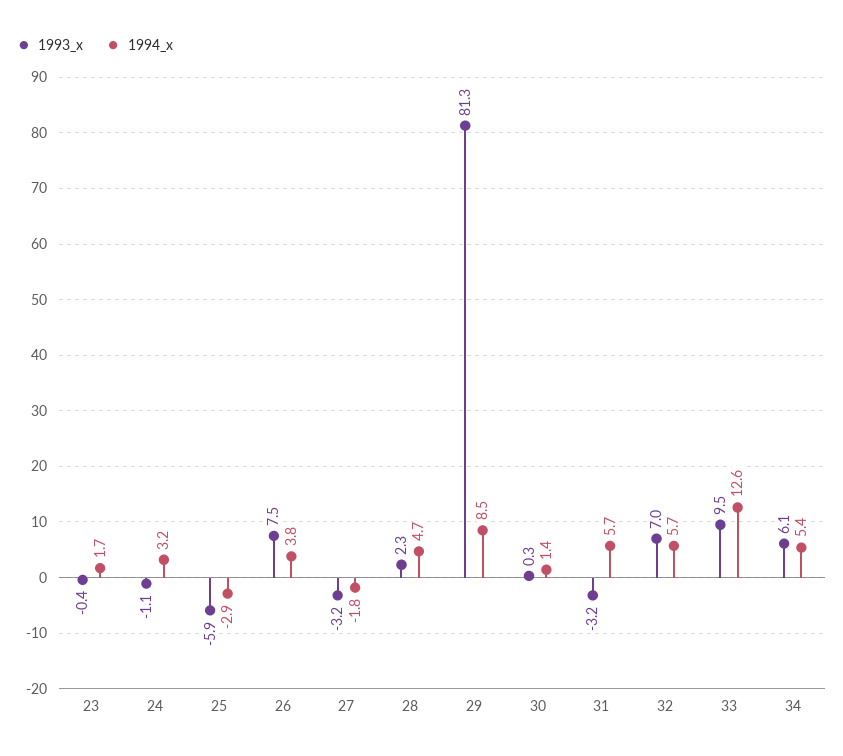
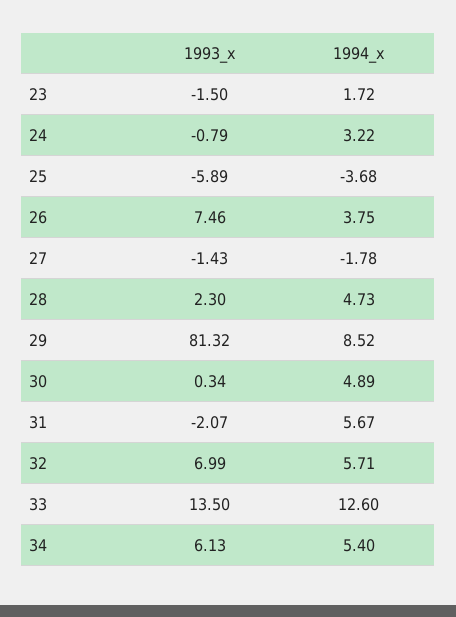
  {
    "1993_x": {
-     "23": -0.4,
+     "23": -1.5,
-     "24": -1.1,
+     "24": -0.79,
      "25": -5.89,
      "26": 7.46,
-     "27": -3.2,
+     "27": -1.43,
      "28": 2.3,
      "29": 81.32,
      "30": 0.34,
-     "31": -3.2,
+     "31": -2.07,
      "32": 6.99,
-     "33": 9.5,
+     "33": 13.5,
      "34": 6.13
    },
    "1994_x": {
      "23": 1.72,
      "24": 3.22,
-     "25": -2.9,
+     "25": -3.68,
      "26": 3.75,
      "27": -1.78,
      "28": 4.73,
      "29": 8.52,
-     "30": 1.4,
+     "30": 4.89,
      "31": 5.67,
      "32": 5.71,
      "33": 12.6,
      "34": 5.4
    }
  }

